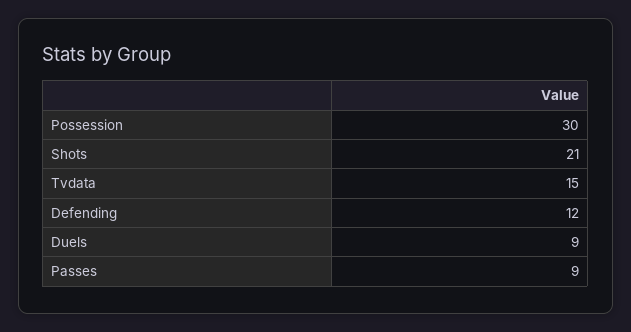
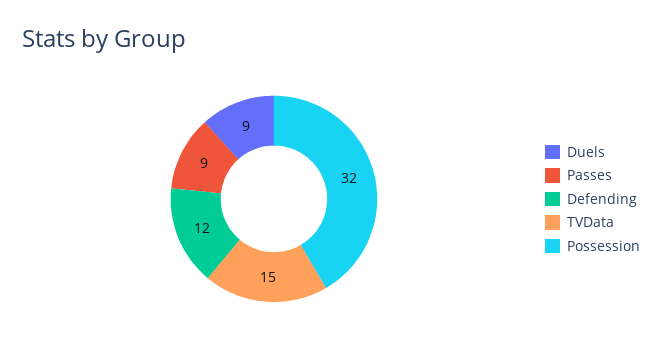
  {
-   "Possession": 30,
+   "Possession": 32,
-   "Shots": 21,
    "Tvdata": 15,
    "Defending": 12,
    "Duels": 9,
    "Passes": 9
  }

